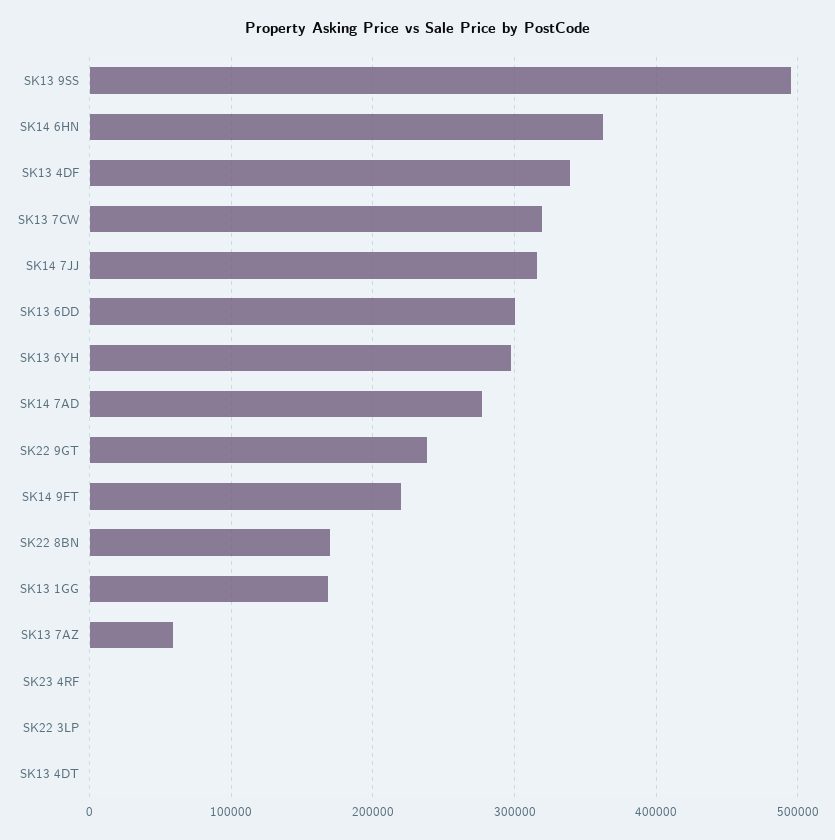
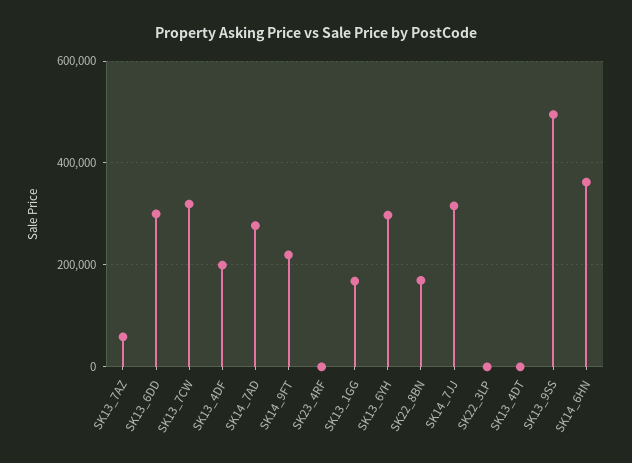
  {
    "SK13 9SS": 500000,
    "SK14 6HN": 360000,
-   "SK13 4DF": 340000,
+   "SK13 4DF": 200000,
    "SK13 7CW": 320000,
    "SK14 7JJ": 320000,
    "SK13 6DD": 300000,
    "SK13 6YH": 300000,
    "SK14 7AD": 280000,
-   "SK22 9GT": 240000,
    "SK14 9FT": 220000,
    "SK22 8BN": 170000,
    "SK13 1GG": 170000,
    "SK13 7AZ": 60000,
    "SK23 4RF": 0,
    "SK22 3LP": 0,
    "SK13 4DT": 0
  }

